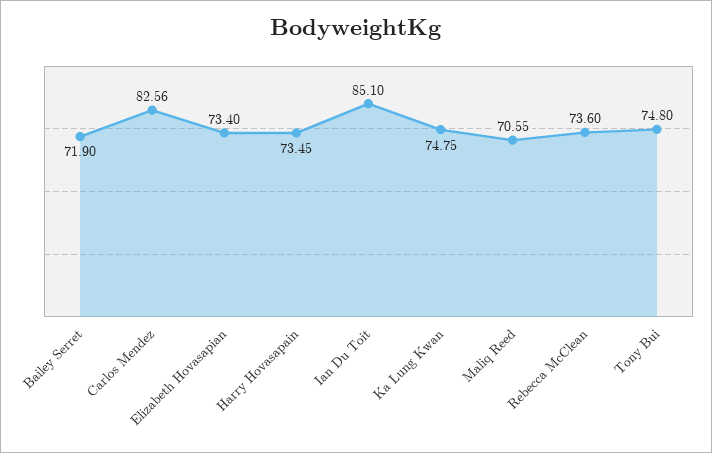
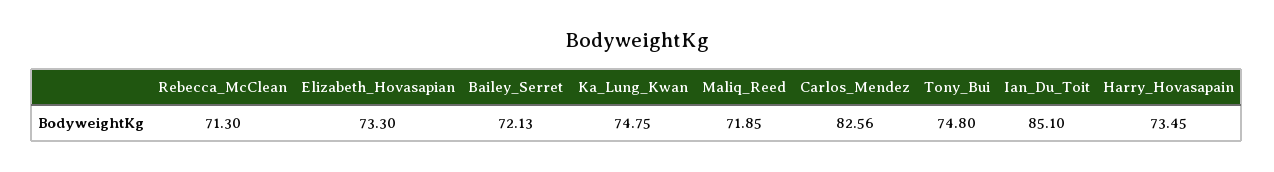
  {
-   "Bailey Serret": 71.9,
+   "Bailey Serret": 72.13,
    "Carlos Mendez": 82.56,
-   "Elizabeth Hovasapian": 73.4,
+   "Elizabeth Hovasapian": 73.3,
    "Harry Hovasapain": 73.45,
    "Ian Du Toit": 85.1,
    "Ka Lung Kwan": 74.75,
-   "Maliq Reed": 70.55,
+   "Maliq Reed": 71.85,
-   "Rebecca McClean": 73.6,
+   "Rebecca McClean": 71.3,
    "Tony Bui": 74.8
  }

